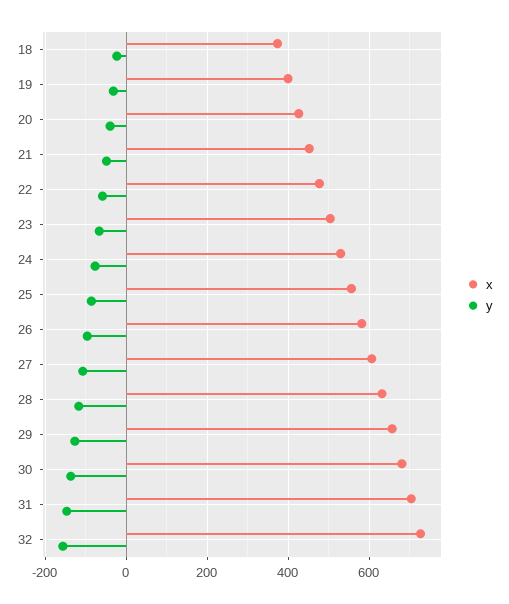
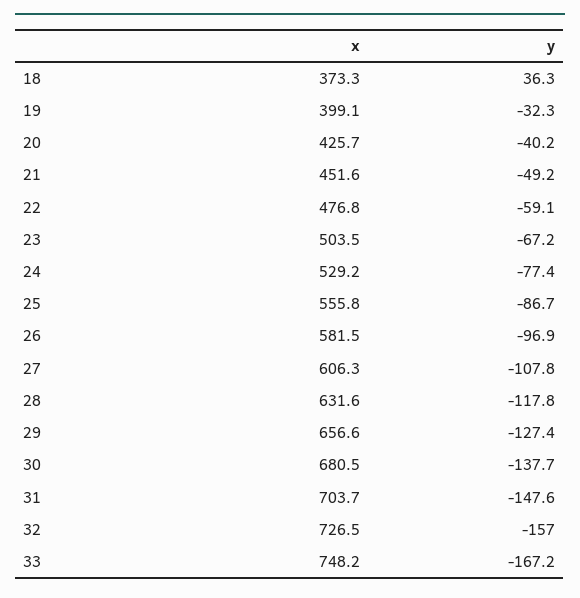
  {
    "x": {
      "18": 373.3,
      "19": 399.1,
      "20": 425.7,
      "21": 451.6,
      "22": 476.8,
      "23": 503.5,
      "24": 529.2,
      "25": 555.8,
      "26": 581.5,
      "27": 606.3,
      "28": 631.6,
      "29": 656.6,
      "30": 680.5,
      "31": 703.7,
-     "32": 726.5
+     "32": 726.5,
+     "33": 748.2
    },
    "y": {
-     "18": -20,
+     "18": 36.3,
      "19": -32.3,
      "20": -40.2,
      "21": -49.2,
      "22": -59.1,
      "23": -67.2,
      "24": -77.4,
      "25": -86.7,
      "26": -96.9,
      "27": -107.8,
      "28": -117.8,
      "29": -127.4,
      "30": -137.7,
      "31": -147.6,
-     "32": -157
+     "32": -157,
+     "33": -167.2
    }
  }

